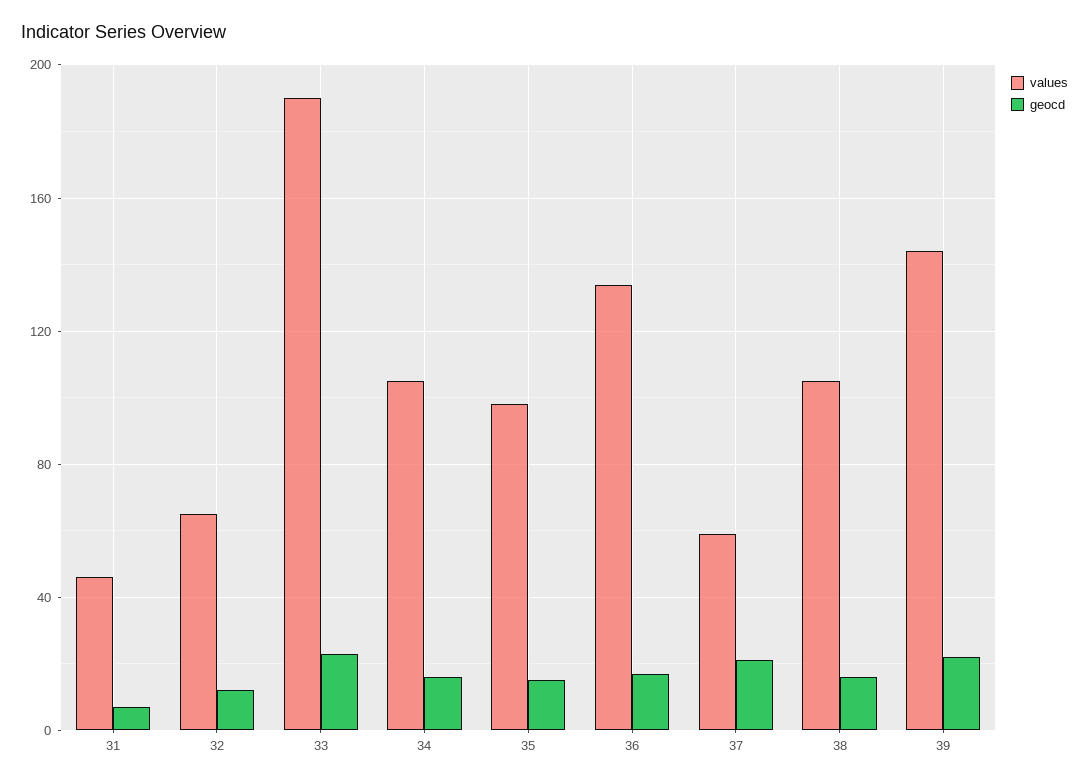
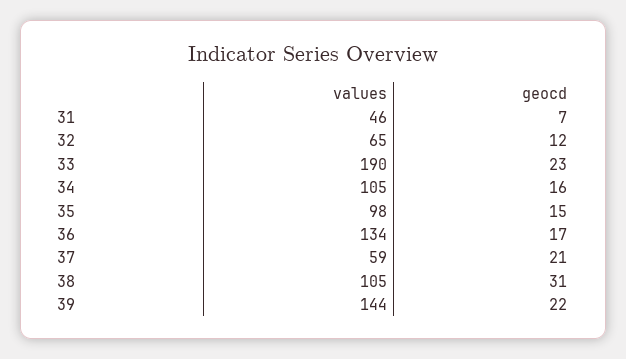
  {
    "values": {
      "31": 46,
      "32": 65,
      "33": 190,
      "34": 105,
      "35": 98,
      "36": 134,
      "37": 59,
      "38": 105,
      "39": 144
    },
    "geocd": {
      "31": 7,
      "32": 12,
      "33": 23,
      "34": 16,
      "35": 15,
      "36": 17,
      "37": 21,
-     "38": 15,
+     "38": 31,
      "39": 22
    }
  }

